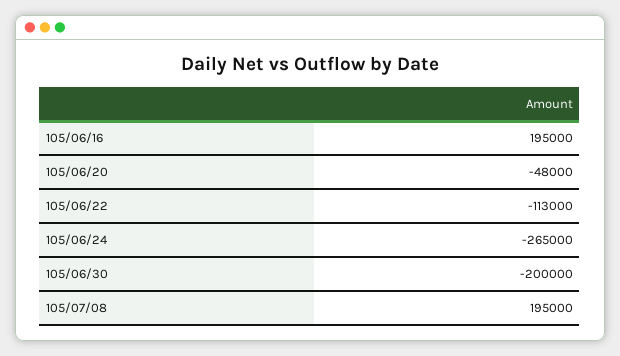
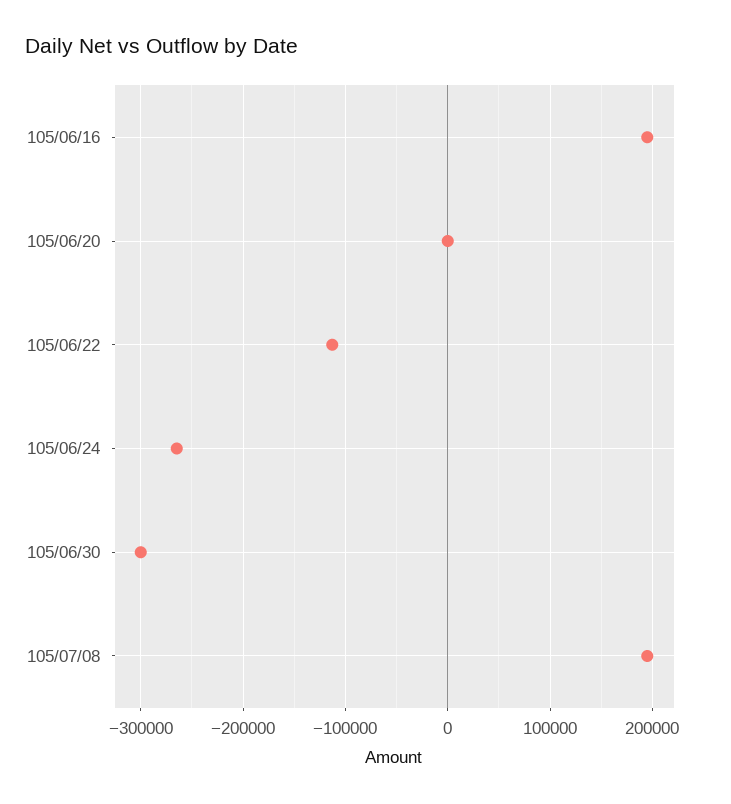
  {
    "105/06/16": 195000,
-   "105/06/20": -48000,
+   "105/06/20": 0,
    "105/06/22": -113000,
    "105/06/24": -265000,
-   "105/06/30": -200000,
+   "105/06/30": -300000,
    "105/07/08": 195000
  }

